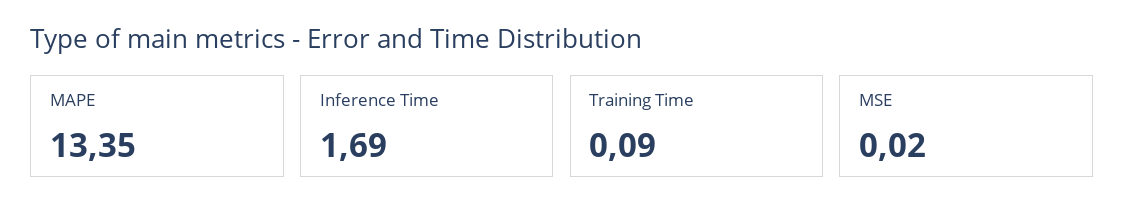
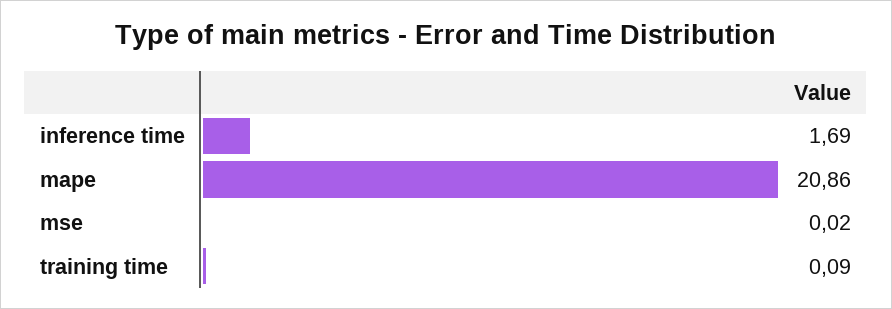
  {
-   "MAPE": 13.35,
+   "MAPE": 20.86,
    "Inference Time": 1.69,
    "Training Time": 0.09,
    "MSE": 0.02
  }

